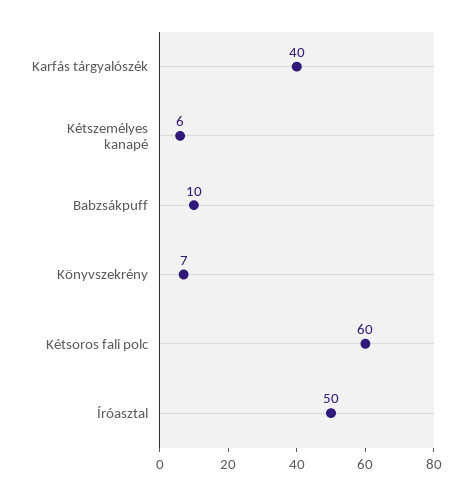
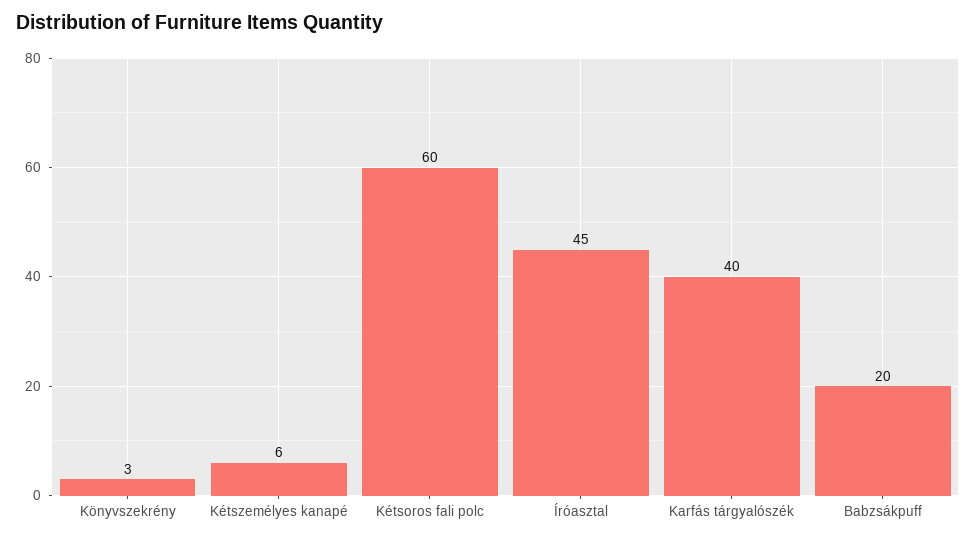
  {
    "Karfás tárgyalószék": 40,
    "Kétszemélyes kanapé": 6,
-   "Babzsákpuff": 10,
+   "Babzsákpuff": 20,
-   "Könyvszekrény": 7,
+   "Könyvszekrény": 3,
    "Kétsoros fali polc": 60,
-   "Íróasztal": 50
+   "Íróasztal": 45
  }

